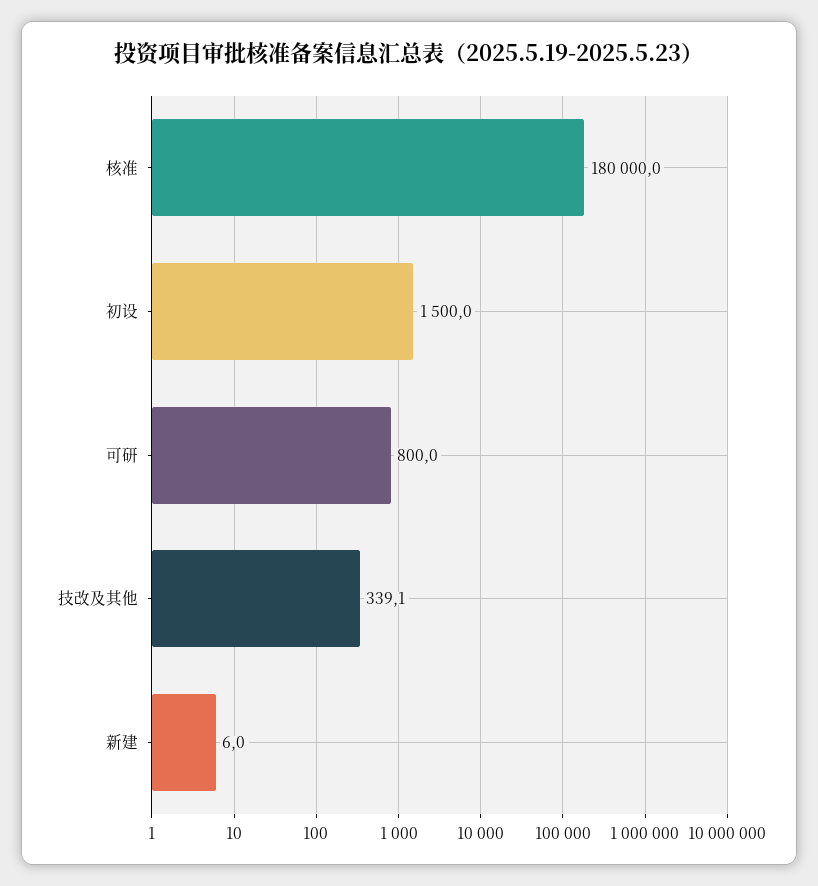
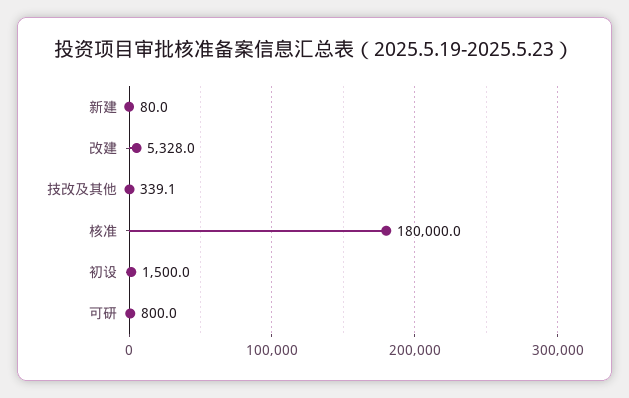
  {
    "核准": 180000,
    "初设": 1500,
    "可研": 800,
    "技改及其他": 339.1,
-   "新建": 6
+   "新建": 80,
+   "改建": 5328
  }

